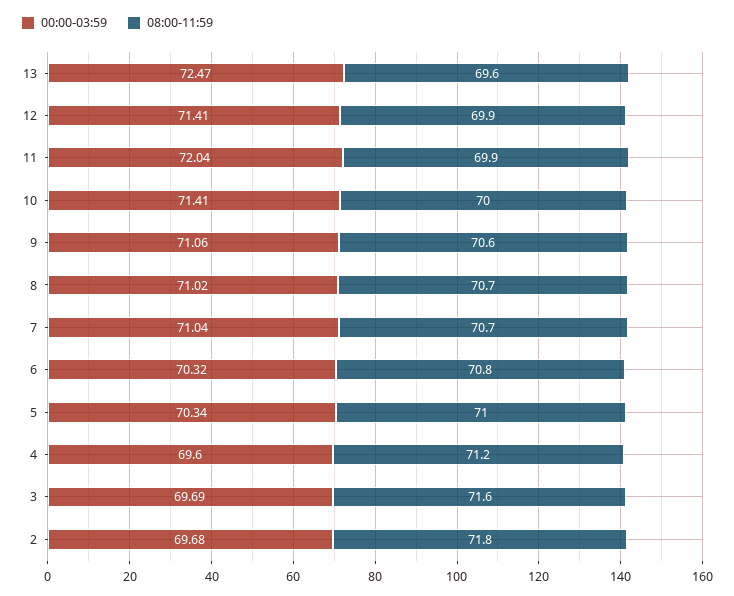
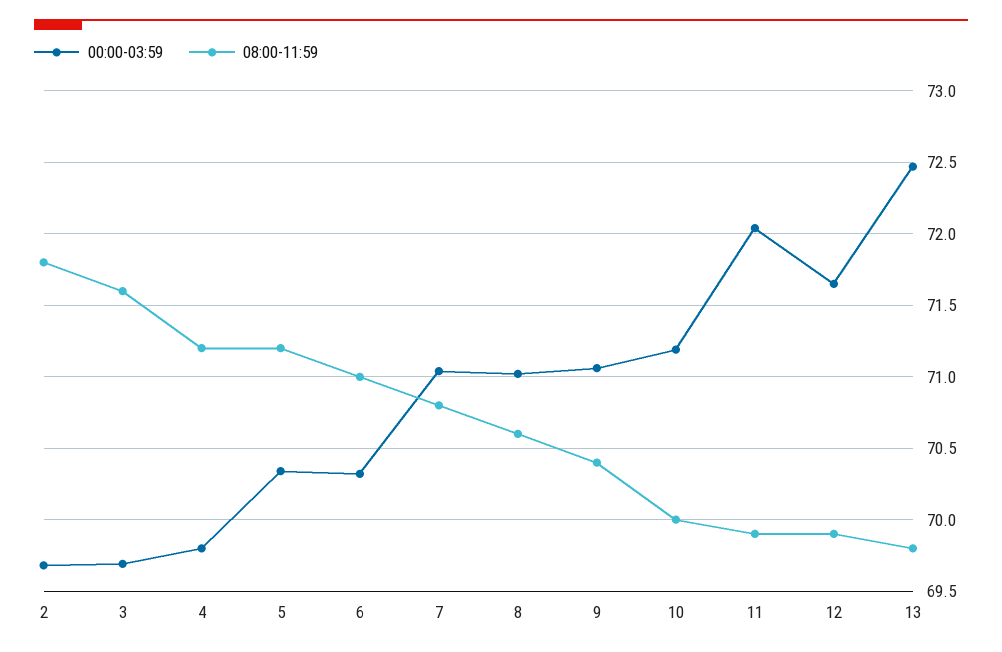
  {
    "00:00-03:59": {
      "13": 72.47,
-     "12": 71.41,
+     "12": 71.65,
      "11": 72.04,
-     "10": 71.41,
+     "10": 71.2,
      "9": 71.06,
      "8": 71.02,
      "7": 71.04,
      "6": 70.32,
      "5": 70.34,
-     "4": 69.6,
+     "4": 69.8,
      "3": 69.69,
      "2": 69.68
    },
    "08:00-11:59": {
-     "13": 69.6,
+     "13": 69.8,
      "12": 69.9,
      "11": 69.9,
      "10": 70,
-     "9": 70.6,
+     "9": 70.4,
-     "8": 70.7,
+     "8": 70.6,
-     "7": 70.7,
+     "7": 70.8,
-     "6": 70.8,
+     "6": 71,
-     "5": 71,
+     "5": 71.2,
      "4": 71.2,
      "3": 71.6,
      "2": 71.8
    }
  }

